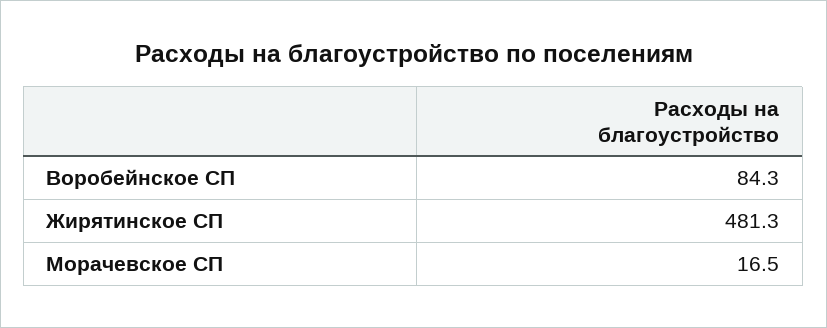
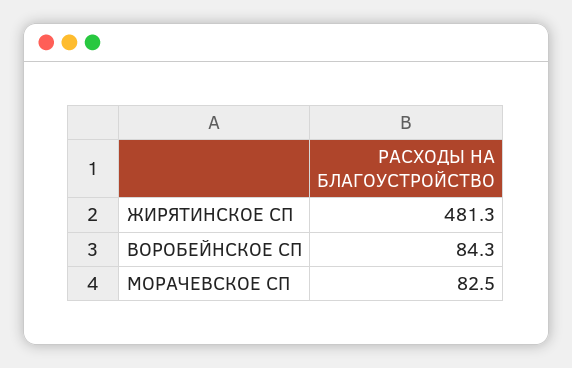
  {
    "Воробейнское СП": 84.3,
    "Жирятинское СП": 481.3,
-   "Морачевское СП": 16.5
+   "Морачевское СП": 82.5
  }

